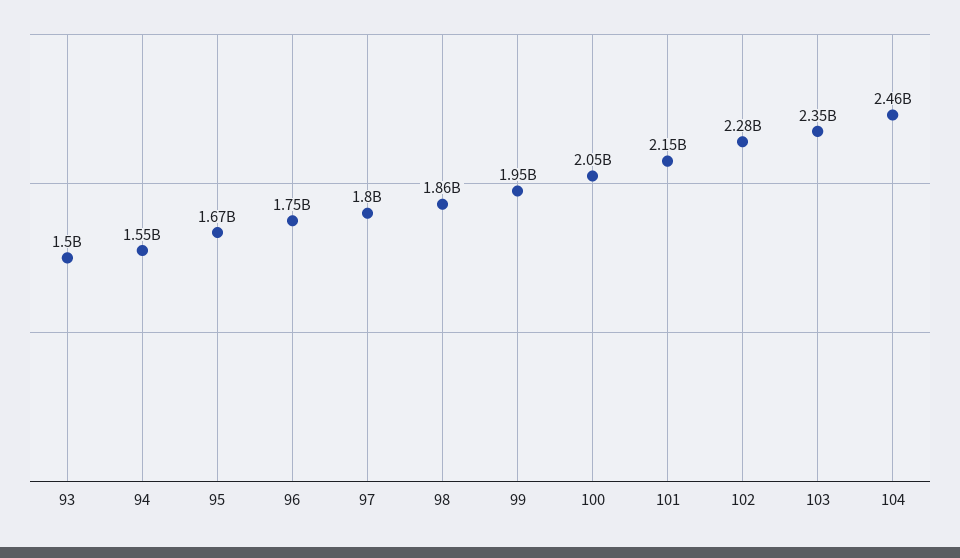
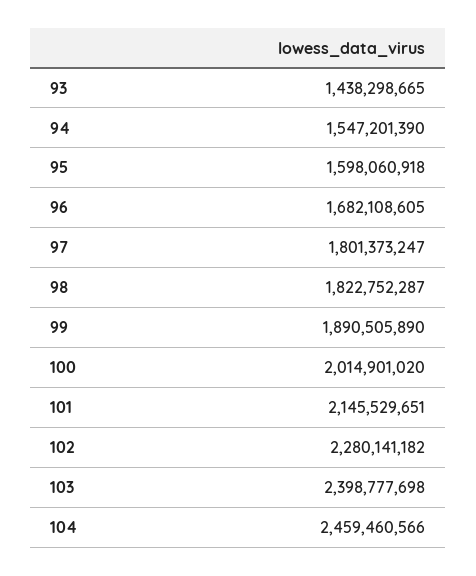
  {
-   "93": 1500000000,
+   "93": 1438298665,
    "94": 1547201390,
-   "95": 1670000000,
+   "95": 1598060918,
-   "96": 1750000000,
+   "96": 1682108605,
    "97": 1801373247,
-   "98": 1860000000,
+   "98": 1822752287,
-   "99": 1950000000,
+   "99": 1890505890,
-   "100": 2050000000,
+   "100": 2014901020,
    "101": 2145529651,
    "102": 2280141182,
-   "103": 2350000000,
+   "103": 2398777698,
    "104": 2459460566
  }

